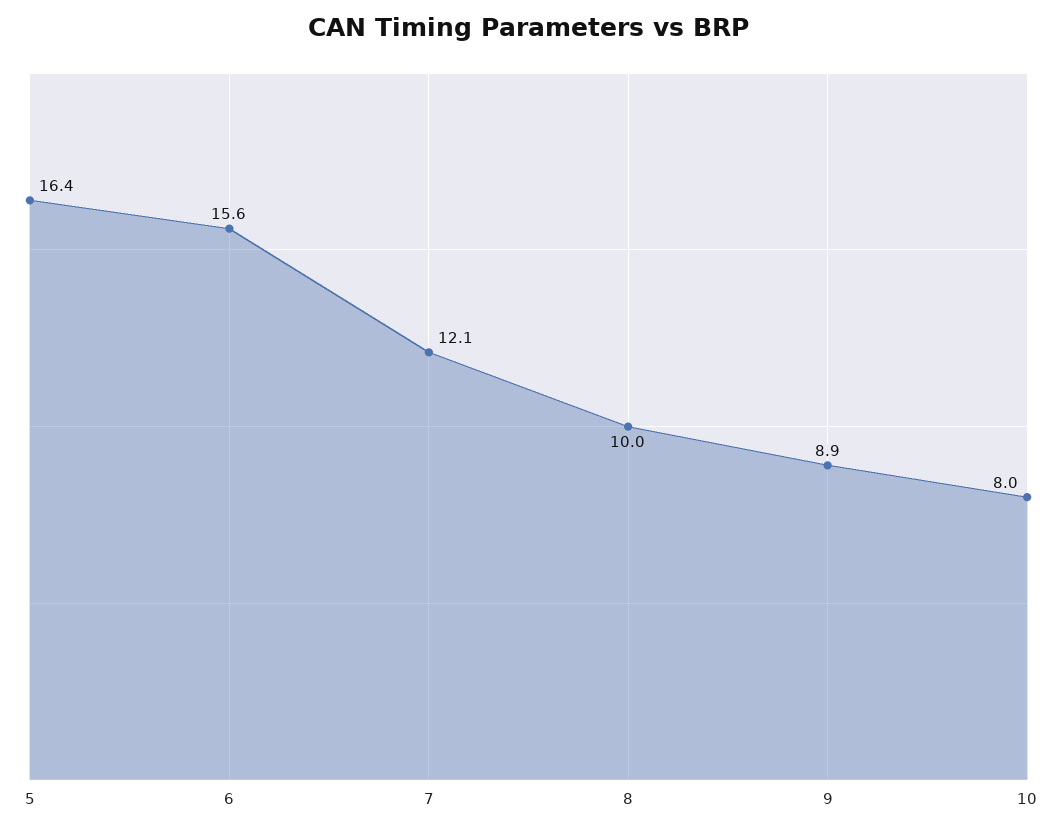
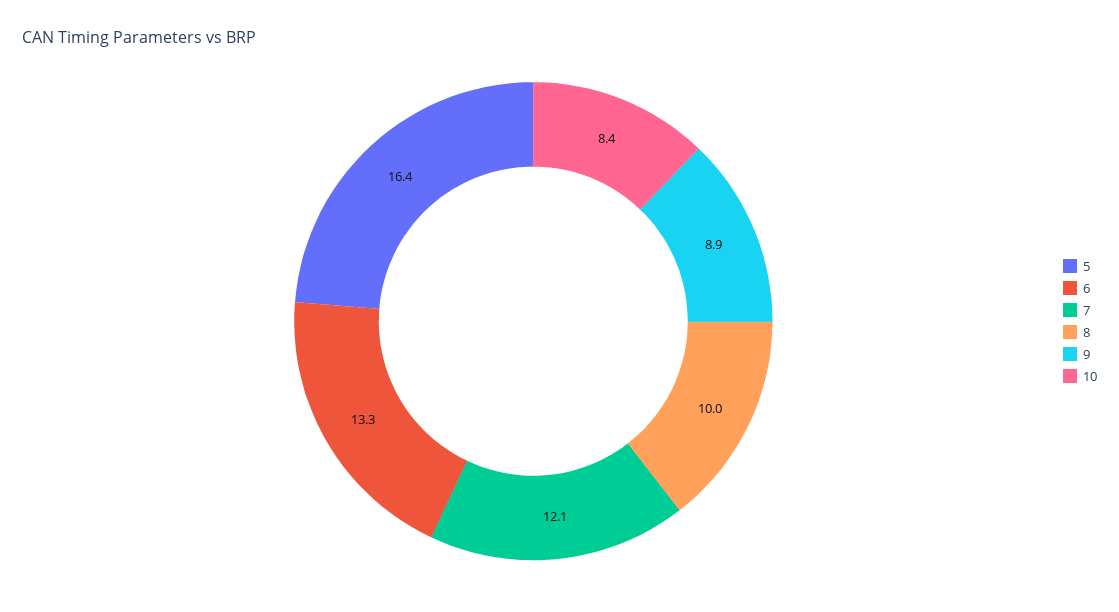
  {
    "5": 16.4,
-   "6": 15.6,
+   "6": 13.3,
    "7": 12.1,
    "8": 10,
    "9": 8.9,
-   "10": 8
+   "10": 8.4
  }

